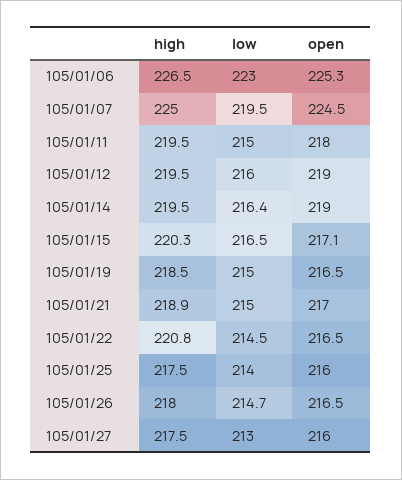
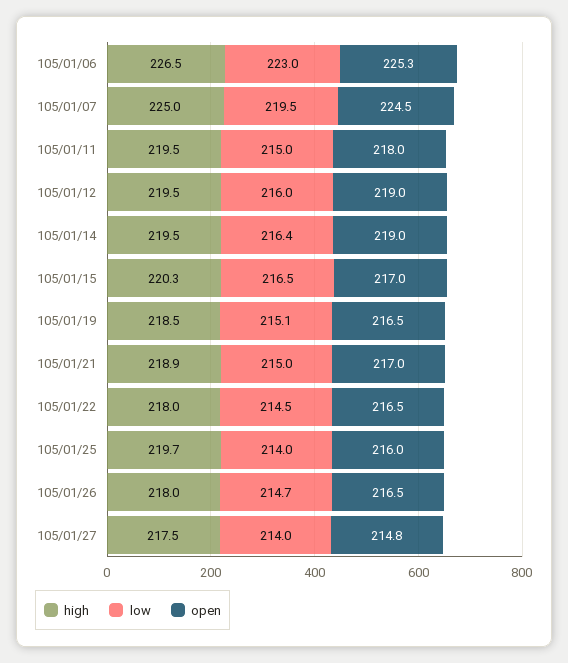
  {
    "high": {
      "105/01/06": 226.5,
      "105/01/07": 225,
      "105/01/11": 219.5,
      "105/01/12": 219.5,
      "105/01/14": 219.5,
      "105/01/15": 220.3,
      "105/01/19": 218.5,
      "105/01/21": 218.9,
-     "105/01/22": 220.8,
+     "105/01/22": 218,
-     "105/01/25": 217.5,
+     "105/01/25": 219.7,
      "105/01/26": 218,
      "105/01/27": 217.5
    },
    "low": {
      "105/01/06": 223,
      "105/01/07": 219.5,
      "105/01/11": 215,
      "105/01/12": 216,
      "105/01/14": 216.4,
      "105/01/15": 216.5,
-     "105/01/19": 215,
+     "105/01/19": 215.1,
      "105/01/21": 215,
      "105/01/22": 214.5,
      "105/01/25": 214,
      "105/01/26": 214.7,
-     "105/01/27": 213
+     "105/01/27": 214
    },
    "open": {
      "105/01/06": 225.3,
      "105/01/07": 224.5,
      "105/01/11": 218,
      "105/01/12": 219,
      "105/01/14": 219,
-     "105/01/15": 217.1,
+     "105/01/15": 217,
      "105/01/19": 216.5,
      "105/01/21": 217,
      "105/01/22": 216.5,
      "105/01/25": 216,
      "105/01/26": 216.5,
-     "105/01/27": 216
+     "105/01/27": 214.8
    }
  }

